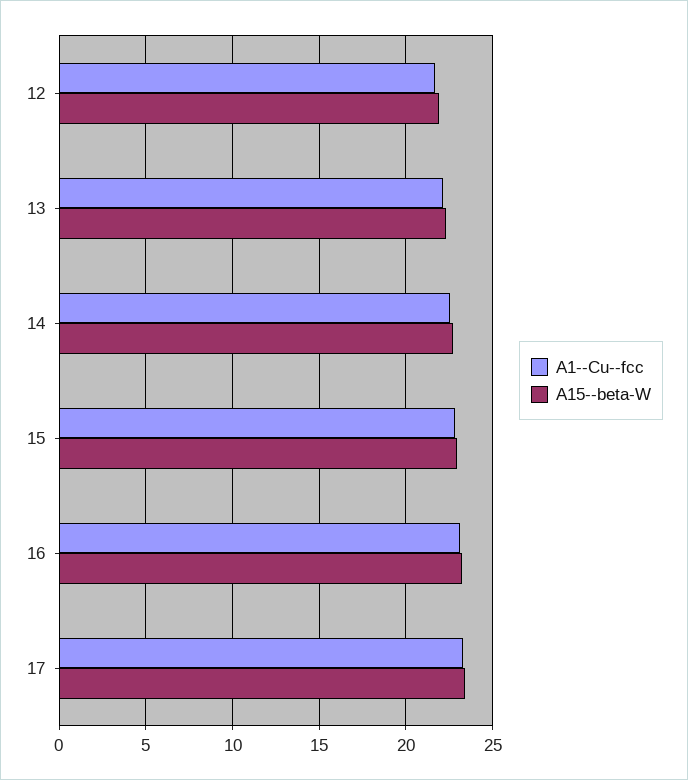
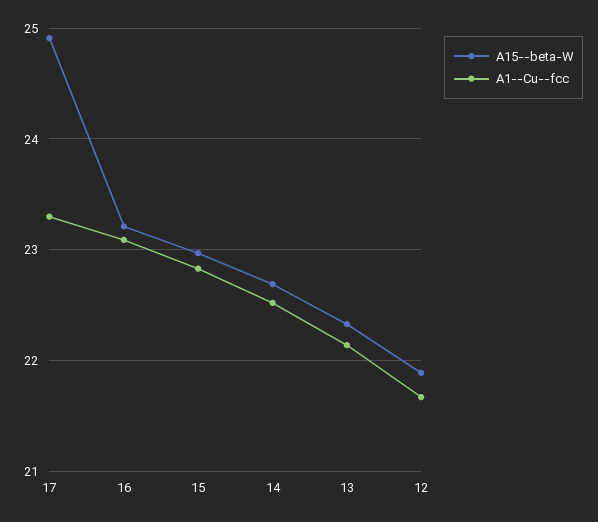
  {
    "A1--Cu--fcc": {
      "12": 21.7,
      "13": 22.1,
      "14": 22.5,
      "15": 22.8,
      "16": 23.1,
      "17": 23.3
    },
    "A15--beta-W": {
      "12": 21.9,
      "13": 22.3,
      "14": 22.7,
      "15": 23,
      "16": 23.2,
-     "17": 23.5
+     "17": 24.9
    }
  }

